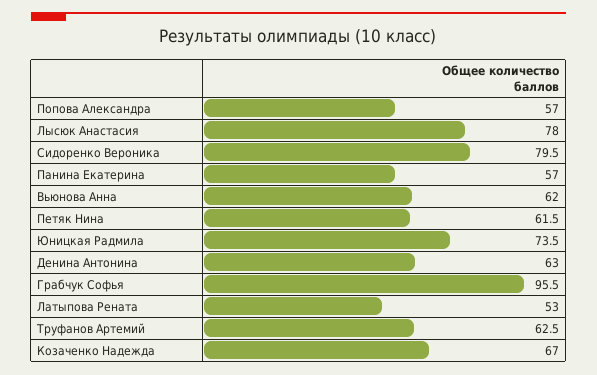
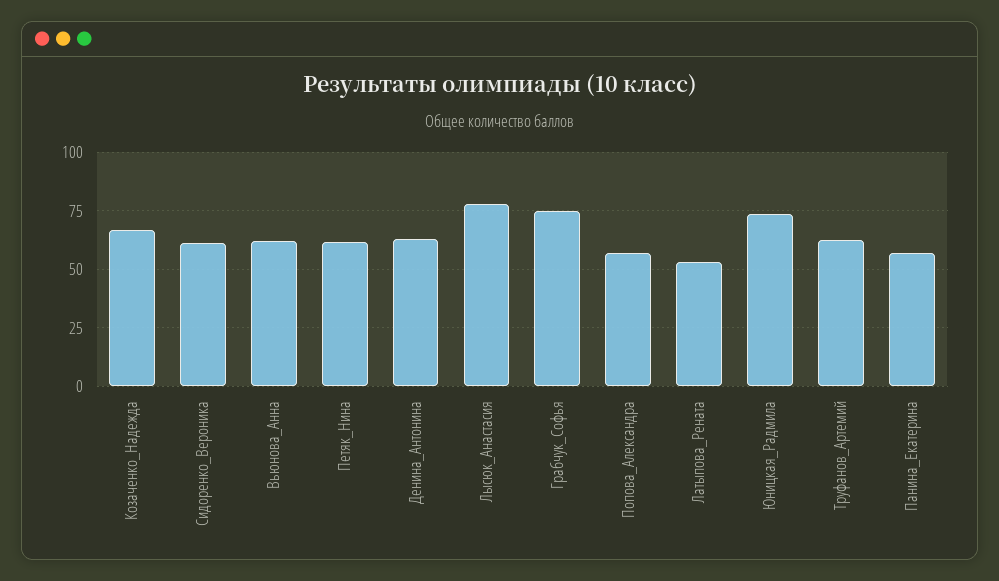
  {
    "Попова Александра": 57,
    "Лысюк Анастасия": 78,
-   "Сидоренко Вероника": 79.5,
+   "Сидоренко Вероника": 60,
    "Панина Екатерина": 57,
    "Вьюнова Анна": 62,
    "Петяк Нина": 61.5,
    "Юницкая Радмила": 73.5,
    "Денина Антонина": 63,
-   "Грабчук Софья": 95.5,
+   "Грабчук Софья": 75,
    "Латыпова Рената": 53,
    "Труфанов Артемий": 62.5,
    "Козаченко Надежда": 67
  }

